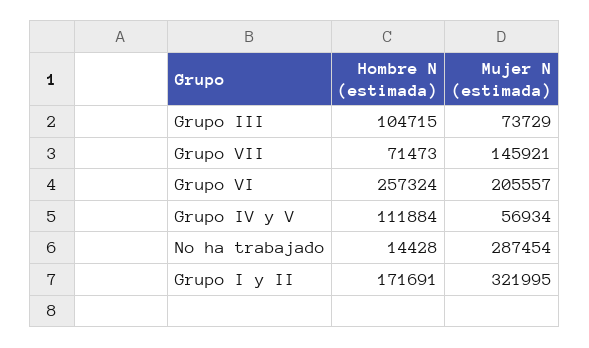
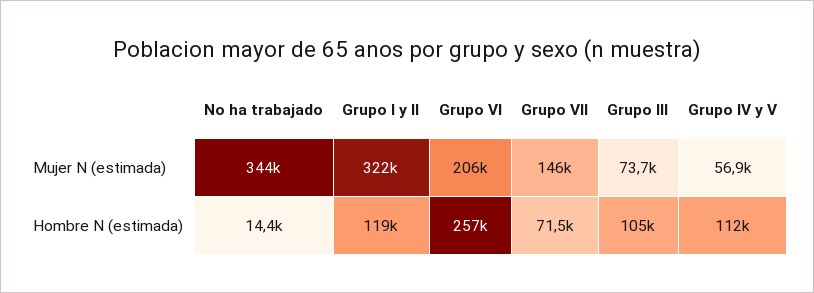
  {
    "Hombre N (estimada)": {
      "Grupo III": 104715,
      "Grupo VII": 71473,
      "Grupo VI": 257324,
      "Grupo IV y V": 111884,
      "No ha trabajado": 14428,
-     "Grupo I y II": 171691
+     "Grupo I y II": 119000
    },
    "Mujer N (estimada)": {
      "Grupo III": 73729,
      "Grupo VII": 145921,
      "Grupo VI": 205557,
      "Grupo IV y V": 56934,
-     "No ha trabajado": 287454,
+     "No ha trabajado": 344000,
      "Grupo I y II": 321995
    }
  }

